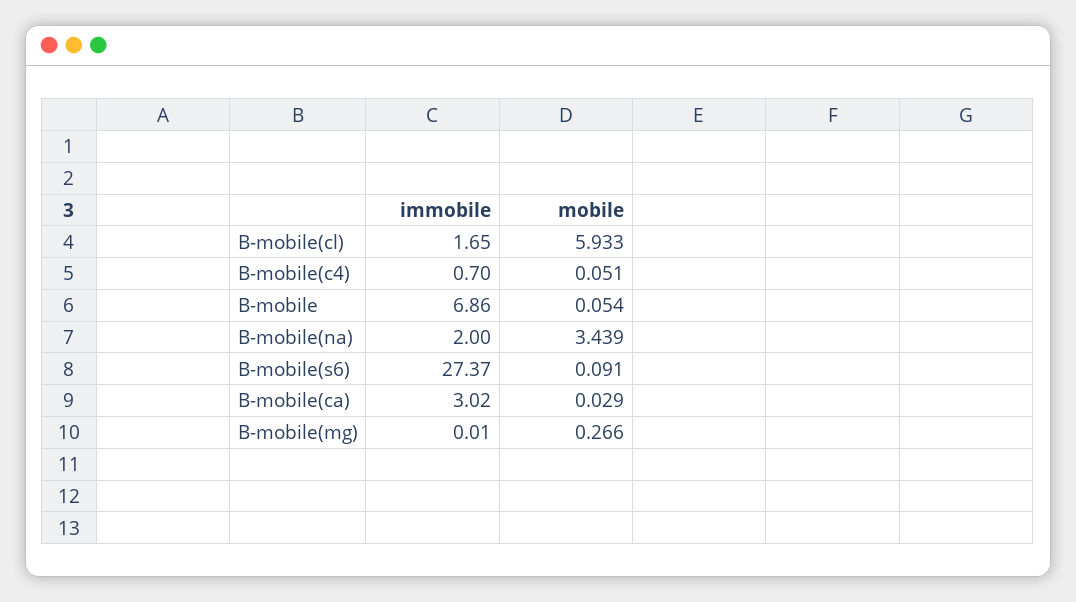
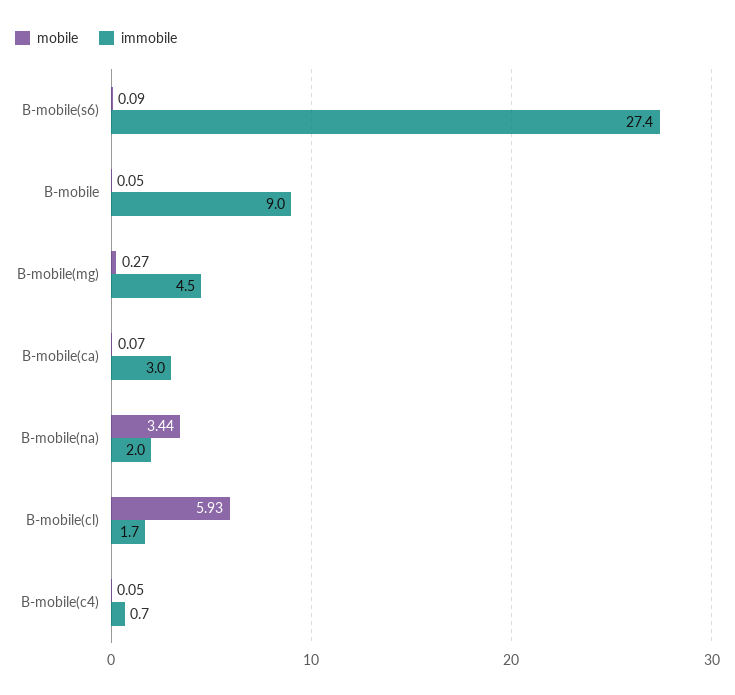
  {
    "immobile": {
      "B-mobile(cl)": 1.65,
      "B-mobile(c4)": 0.7,
-     "B-mobile": 6.86,
+     "B-mobile": 9,
      "B-mobile(na)": 2,
      "B-mobile(s6)": 27.37,
      "B-mobile(ca)": 3.02,
-     "B-mobile(mg)": 0.01
+     "B-mobile(mg)": 4.5
    },
    "mobile": {
      "B-mobile(cl)": 5.933,
      "B-mobile(c4)": 0.051,
      "B-mobile": 0.054,
      "B-mobile(na)": 3.439,
      "B-mobile(s6)": 0.091,
-     "B-mobile(ca)": 0.029,
+     "B-mobile(ca)": 0.07,
      "B-mobile(mg)": 0.266
    }
  }

